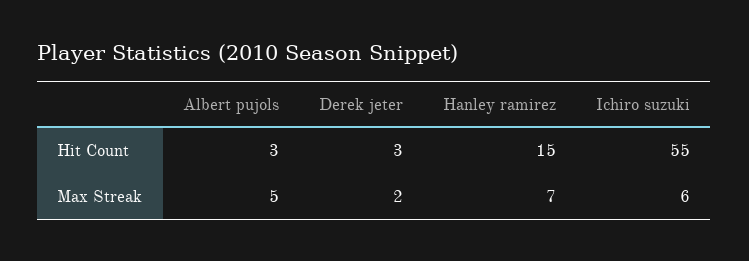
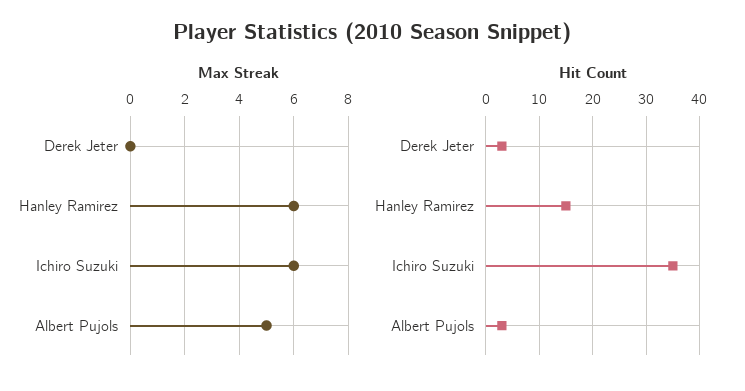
  {
    "Hit Count": {
      "Albert pujols": 3,
      "Derek jeter": 3,
      "Hanley ramirez": 15,
-     "Ichiro suzuki": 55
+     "Ichiro suzuki": 35
    },
    "Max Streak": {
      "Albert pujols": 5,
-     "Derek jeter": 2,
+     "Derek jeter": 0,
-     "Hanley ramirez": 7,
+     "Hanley ramirez": 6,
      "Ichiro suzuki": 6
    }
  }

